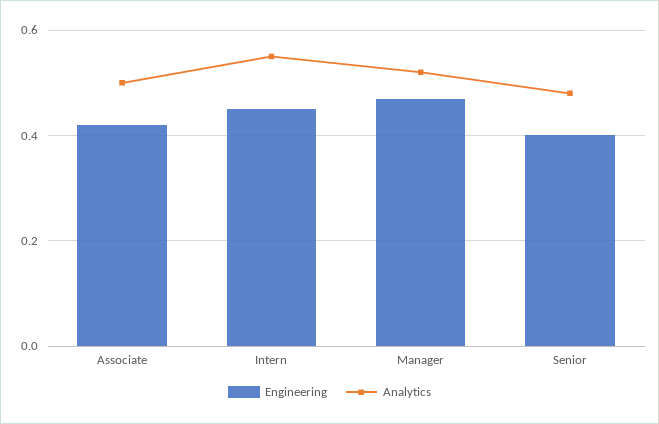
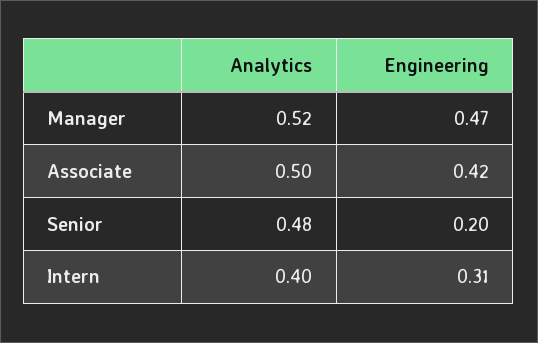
  {
    "Engineering": {
      "Associate": 0.42,
-     "Intern": 0.45,
+     "Intern": 0.31,
      "Manager": 0.47,
-     "Senior": 0.4
+     "Senior": 0.2
    },
    "Analytics": {
      "Associate": 0.5,
-     "Intern": 0.55,
+     "Intern": 0.4,
      "Manager": 0.52,
      "Senior": 0.48
    }
  }

